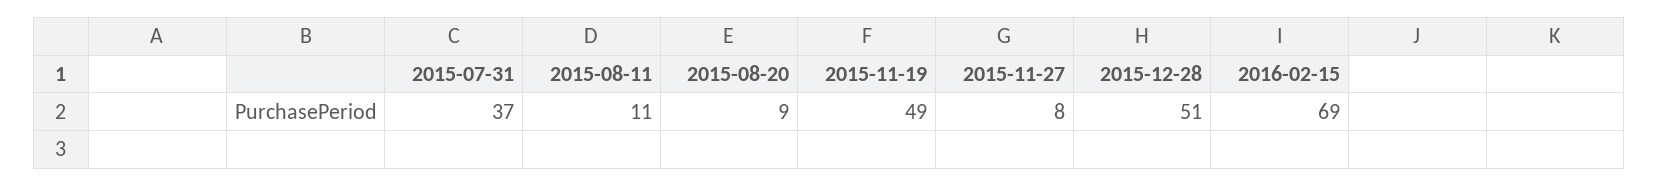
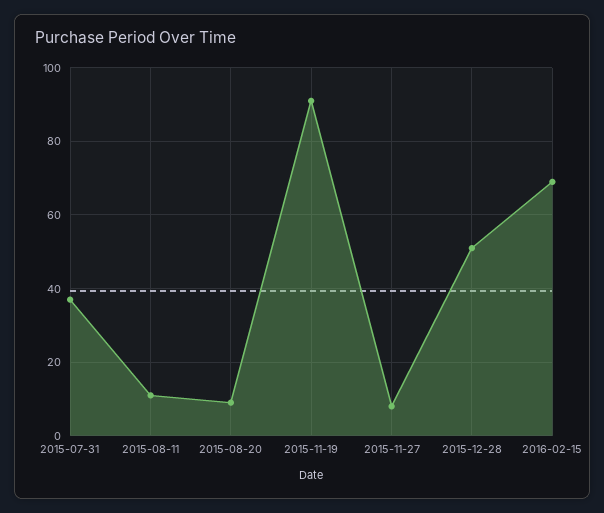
  {
    "2015-07-31": 37,
    "2015-08-11": 11,
    "2015-08-20": 9,
-   "2015-11-19": 49,
+   "2015-11-19": 90,
    "2015-11-27": 8,
    "2015-12-28": 51,
    "2016-02-15": 69
  }

